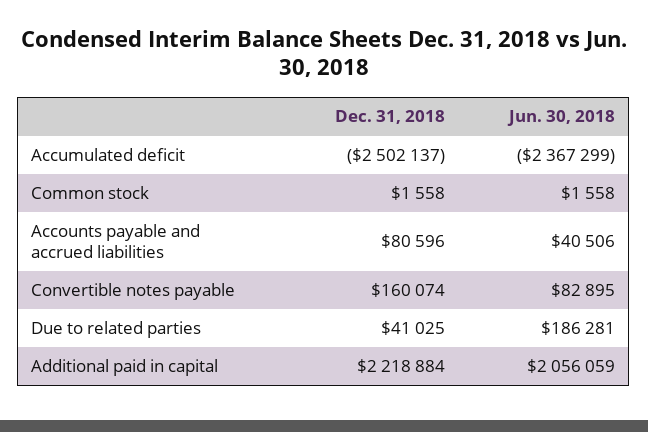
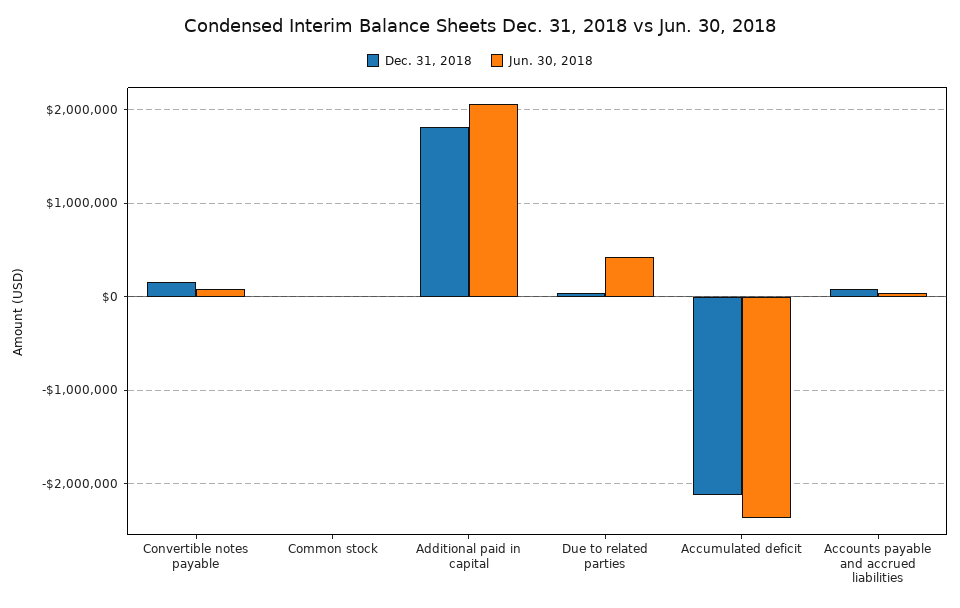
  {
    "Dec. 31, 2018": {
-     "Accumulated deficit": -2502137,
+     "Accumulated deficit": -2100000,
      "Common stock": 1558,
      "Accounts payable and accrued liabilities": 80596,
      "Convertible notes payable": 160074,
      "Due to related parties": 41025,
-     "Additional paid in capital": 2218884
+     "Additional paid in capital": 1800000
    },
    "Jun. 30, 2018": {
      "Accumulated deficit": -2367299,
      "Common stock": 1558,
      "Accounts payable and accrued liabilities": 40506,
      "Convertible notes payable": 82895,
-     "Due to related parties": 186281,
+     "Due to related parties": 400000,
      "Additional paid in capital": 2056059
    }
  }

